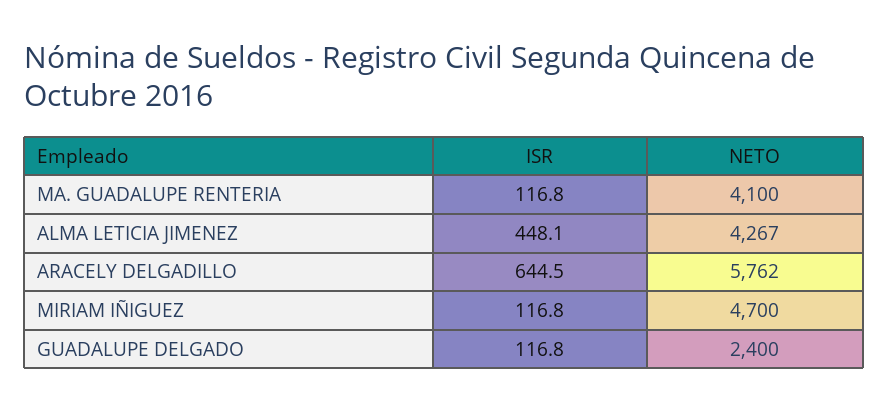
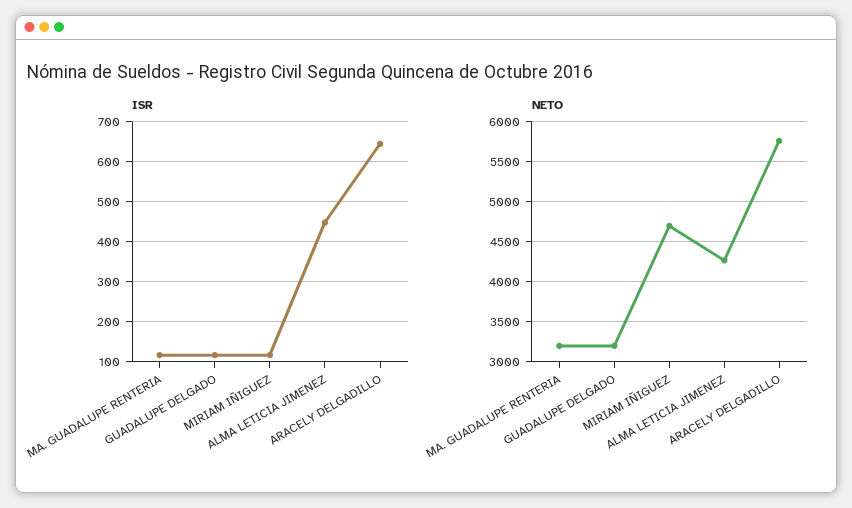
  {
    "ISR": {
      "MA. GUADALUPE RENTERIA": 116.8,
      "ALMA LETICIA JIMENEZ": 448.1,
      "ARACELY DELGADILLO": 644.5,
      "MIRIAM IÑIGUEZ": 116.8,
      "GUADALUPE DELGADO": 116.8
    },
    "NETO": {
-     "MA. GUADALUPE RENTERIA": 4100,
+     "MA. GUADALUPE RENTERIA": 3200,
      "ALMA LETICIA JIMENEZ": 4267,
      "ARACELY DELGADILLO": 5762,
      "MIRIAM IÑIGUEZ": 4700,
-     "GUADALUPE DELGADO": 2400
+     "GUADALUPE DELGADO": 3200
    }
  }

